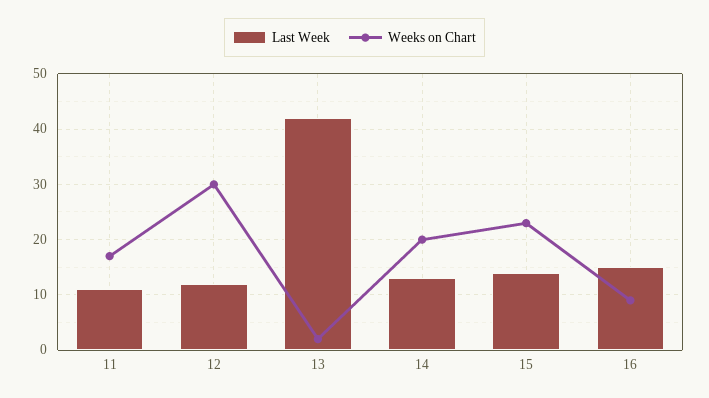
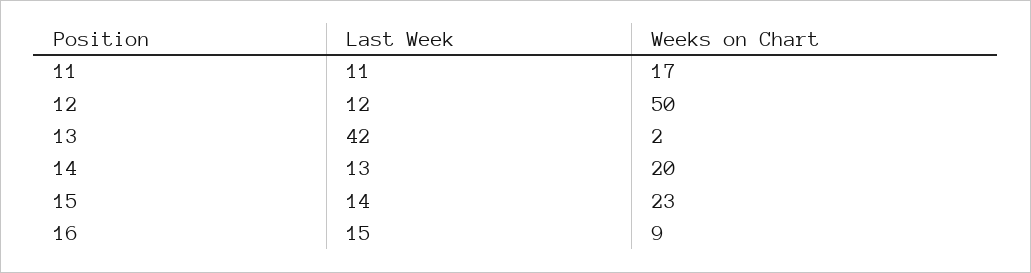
  {
    "Last Week": {
      "11": 11,
      "12": 12,
      "13": 42,
      "14": 13,
      "15": 14,
      "16": 15
    },
    "Weeks on Chart": {
      "11": 17,
-     "12": 30,
+     "12": 50,
      "13": 2,
      "14": 20,
      "15": 23,
      "16": 9
    }
  }

